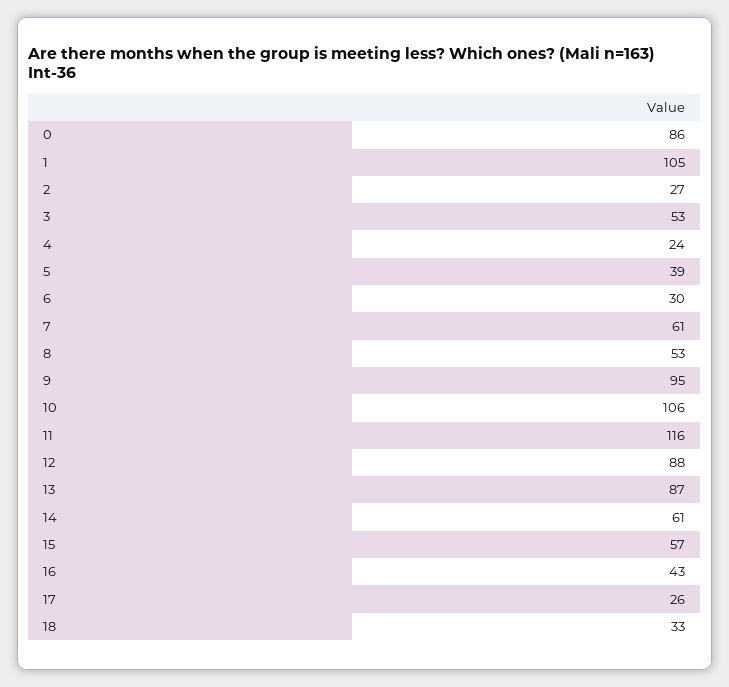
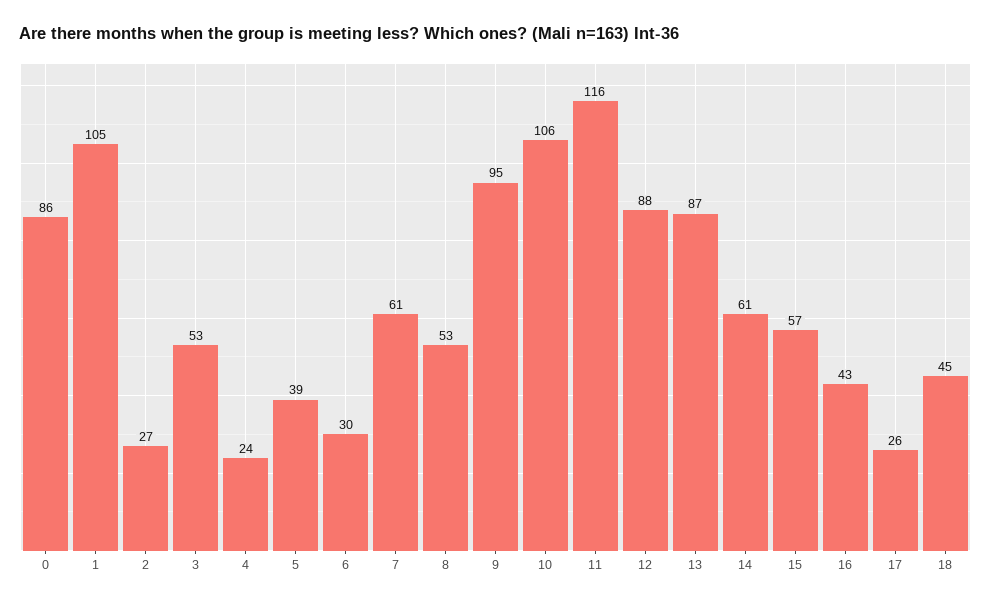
  {
    "0": 86,
    "1": 105,
    "2": 27,
    "3": 53,
    "4": 24,
    "5": 39,
    "6": 30,
    "7": 61,
    "8": 53,
    "9": 95,
    "10": 106,
    "11": 116,
    "12": 88,
    "13": 87,
    "14": 61,
    "15": 57,
    "16": 43,
    "17": 26,
-   "18": 33
+   "18": 45
  }

